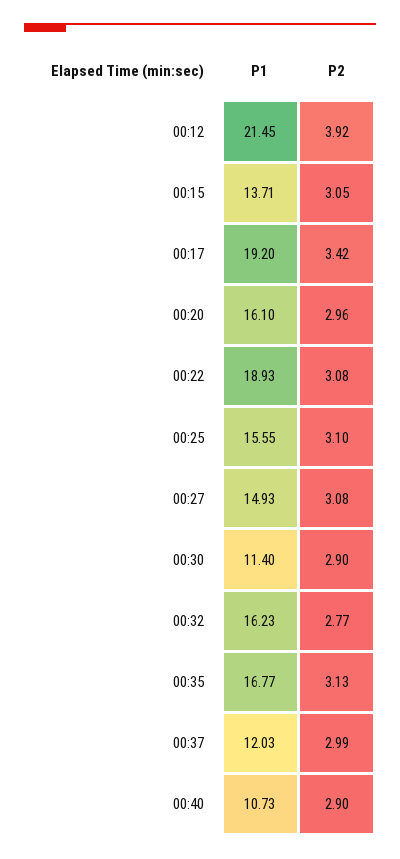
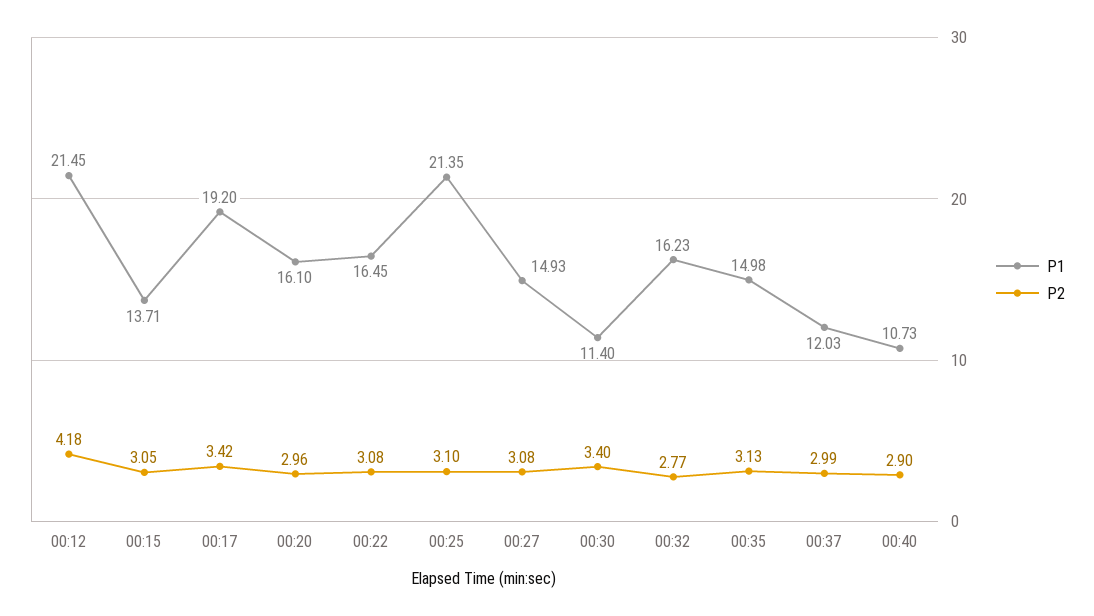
  {
    "P1": {
      "00:12": 21.45,
      "00:15": 13.71,
      "00:17": 19.2,
      "00:20": 16.1,
-     "00:22": 18.93,
+     "00:22": 16.45,
-     "00:25": 15.55,
+     "00:25": 21.35,
      "00:27": 14.93,
      "00:30": 11.4,
      "00:32": 16.23,
-     "00:35": 16.77,
+     "00:35": 14.98,
      "00:37": 12.03,
      "00:40": 10.73
    },
    "P2": {
-     "00:12": 3.92,
+     "00:12": 4.18,
      "00:15": 3.05,
      "00:17": 3.42,
      "00:20": 2.96,
      "00:22": 3.08,
      "00:25": 3.1,
      "00:27": 3.08,
-     "00:30": 2.9,
+     "00:30": 3.4,
      "00:32": 2.77,
      "00:35": 3.13,
      "00:37": 2.99,
      "00:40": 2.9
    }
  }

